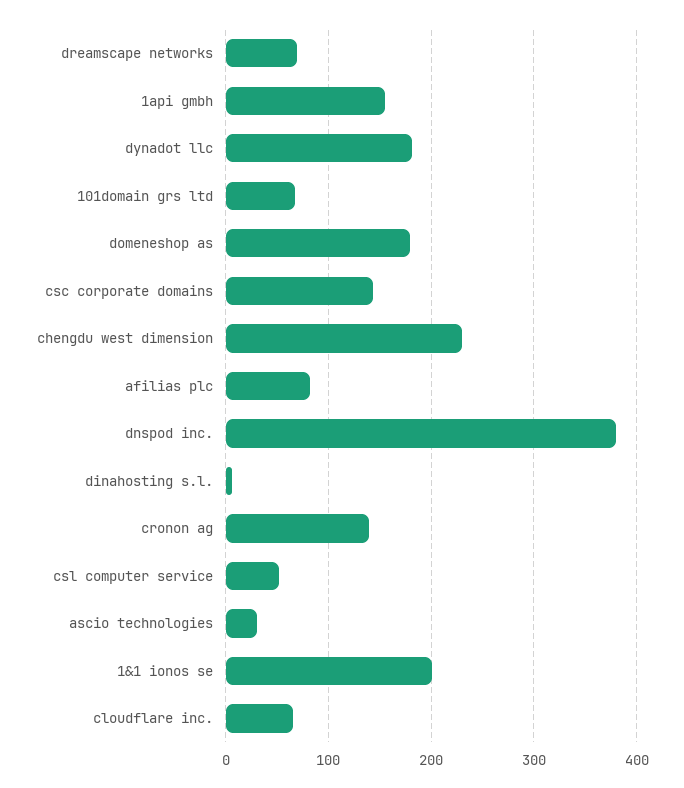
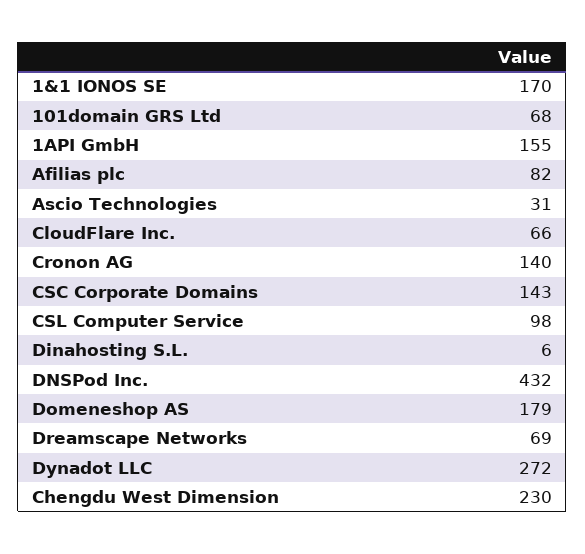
  {
    "dreamscape networks": 69,
    "1api gmbh": 155,
-   "dynadot llc": 180,
+   "dynadot llc": 272,
    "101domain grs ltd": 68,
    "domeneshop as": 179,
    "csc corporate domains": 143,
    "chengdu west dimension": 230,
    "afilias plc": 82,
-   "dnspod inc.": 380,
+   "dnspod inc.": 432,
    "dinahosting s.l.": 6,
    "cronon ag": 140,
-   "csl computer service": 50,
+   "csl computer service": 98,
    "ascio technologies": 31,
-   "1&1 ionos se": 200,
+   "1&1 ionos se": 170,
    "cloudflare inc.": 66
  }

